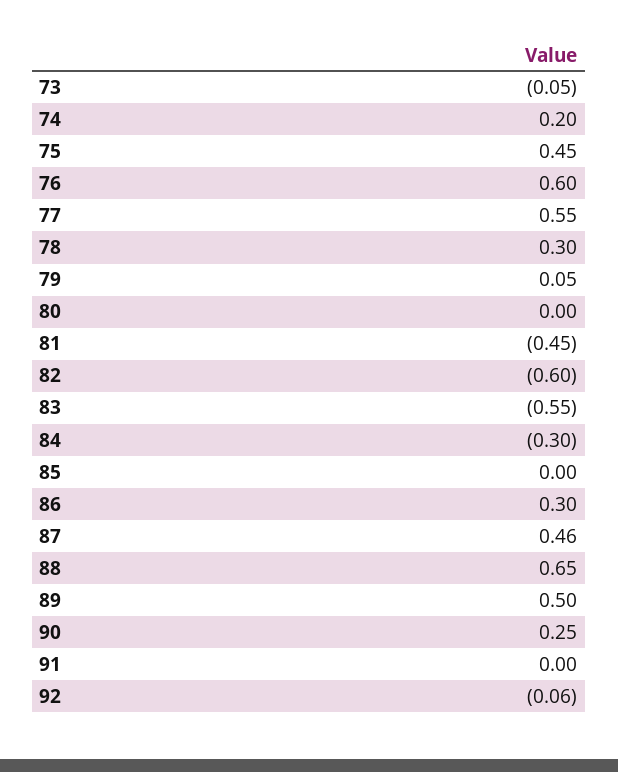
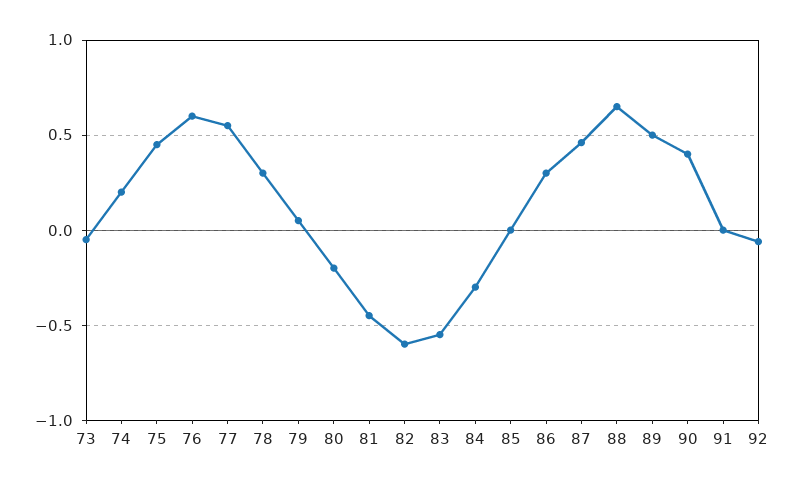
  {
    "73": -0.05,
    "74": 0.2,
    "75": 0.45,
    "76": 0.6,
    "77": 0.55,
    "78": 0.3,
    "79": 0.05,
-   "80": 0,
+   "80": -0.2,
    "81": -0.45,
    "82": -0.6,
    "83": -0.55,
    "84": -0.3,
    "85": 0,
    "86": 0.3,
    "87": 0.46,
    "88": 0.65,
    "89": 0.5,
-   "90": 0.25,
+   "90": 0.4,
    "91": 0,
    "92": -0.06
  }

